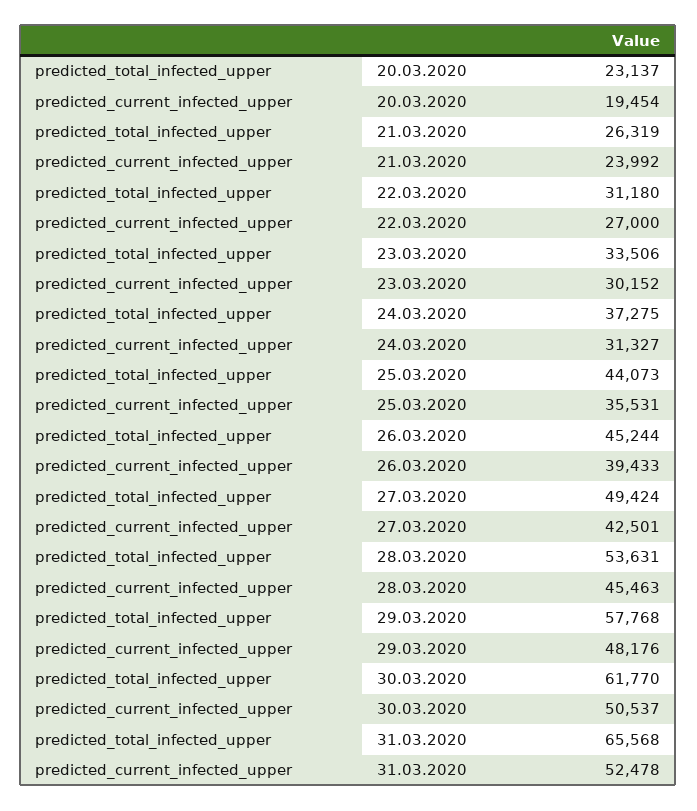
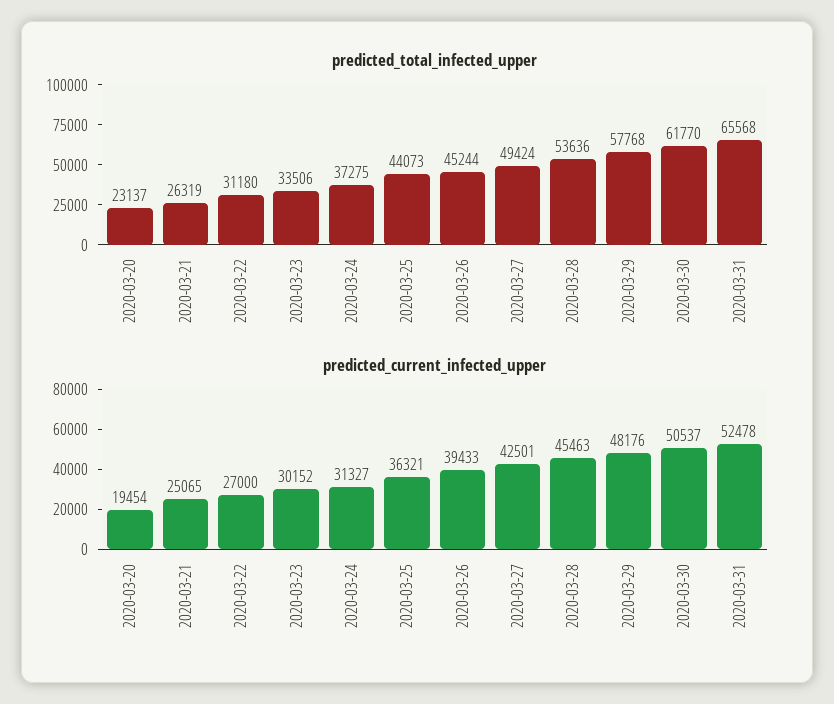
  {
    "predicted_total_infected_upper": {
      "20.03.2020": 23137,
      "21.03.2020": 26319,
      "22.03.2020": 31180,
      "23.03.2020": 33506,
      "24.03.2020": 37275,
      "25.03.2020": 44073,
      "26.03.2020": 45244,
      "27.03.2020": 49424,
-     "28.03.2020": 53631,
+     "28.03.2020": 53636,
      "29.03.2020": 57768,
      "30.03.2020": 61770,
      "31.03.2020": 65568
    },
    "predicted_current_infected_upper": {
      "20.03.2020": 19454,
-     "21.03.2020": 23992,
+     "21.03.2020": 25065,
      "22.03.2020": 27000,
      "23.03.2020": 30152,
      "24.03.2020": 31327,
-     "25.03.2020": 35531,
+     "25.03.2020": 36321,
      "26.03.2020": 39433,
      "27.03.2020": 42501,
      "28.03.2020": 45463,
      "29.03.2020": 48176,
      "30.03.2020": 50537,
      "31.03.2020": 52478
    }
  }

